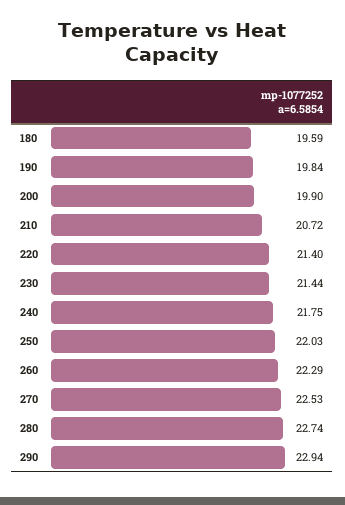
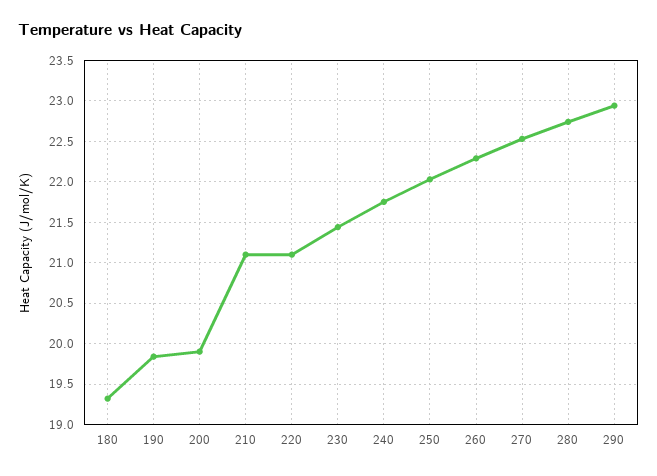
  {
-   "180": 19.59,
+   "180": 19.3,
    "190": 19.84,
    "200": 19.9,
-   "210": 20.72,
+   "210": 21.1,
-   "220": 21.4,
+   "220": 21.1,
    "230": 21.44,
    "240": 21.75,
    "250": 22.03,
    "260": 22.29,
    "270": 22.53,
    "280": 22.74,
    "290": 22.94
  }

